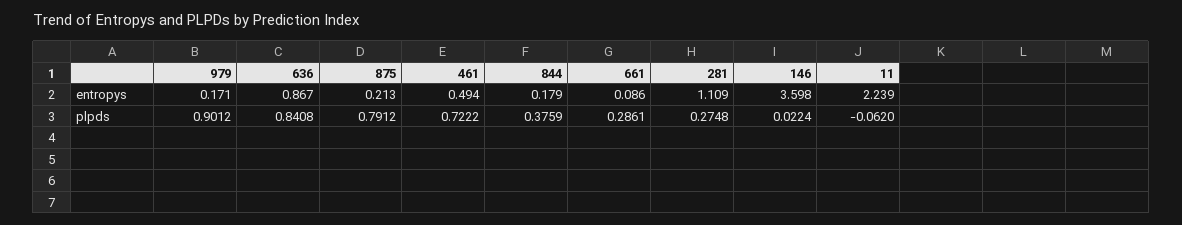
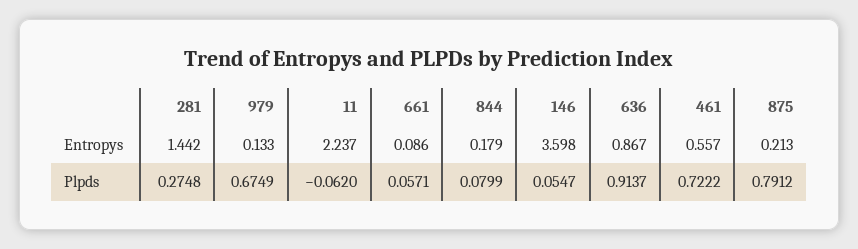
  {
    "979": {
-     "entropys": 0.171,
+     "entropys": 0.133,
-     "plpds": 0.9012
+     "plpds": 0.6749
    },
    "636": {
      "entropys": 0.867,
-     "plpds": 0.8408
+     "plpds": 0.9137
    },
    "875": {
      "entropys": 0.213,
      "plpds": 0.7912
    },
    "461": {
-     "entropys": 0.494,
+     "entropys": 0.557,
      "plpds": 0.7222
    },
    "844": {
      "entropys": 0.179,
-     "plpds": 0.3759
+     "plpds": 0.0799
    },
    "661": {
      "entropys": 0.086,
-     "plpds": 0.2861
+     "plpds": 0.0571
    },
    "281": {
-     "entropys": 1.109,
+     "entropys": 1.442,
      "plpds": 0.2748
    },
    "146": {
      "entropys": 3.598,
-     "plpds": 0.0224
+     "plpds": 0.0547
    },
    "11": {
-     "entropys": 2.239,
+     "entropys": 2.237,
      "plpds": -0.062
    }
  }

